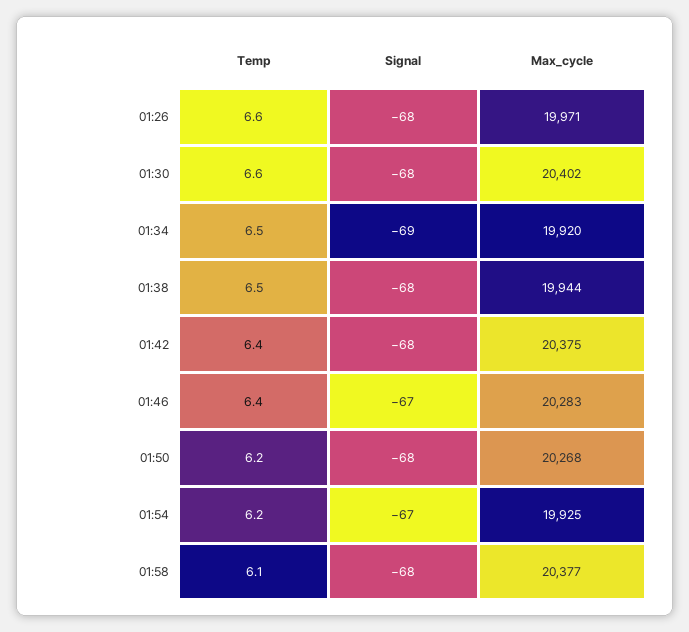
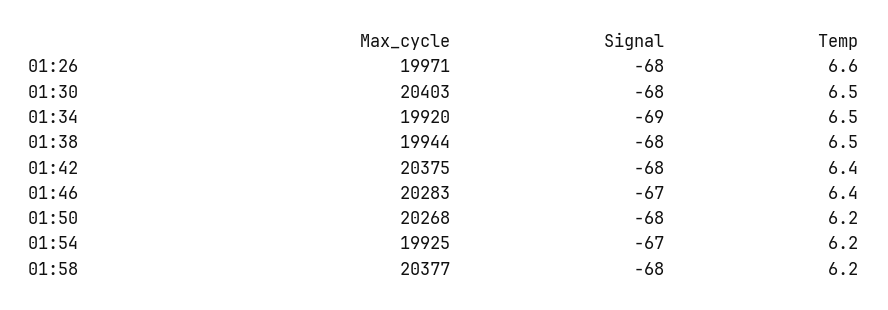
  {
    "Temp": {
      "01:26": 6.6,
-     "01:30": 6.6,
+     "01:30": 6.5,
      "01:34": 6.5,
      "01:38": 6.5,
      "01:42": 6.4,
      "01:46": 6.4,
      "01:50": 6.2,
      "01:54": 6.2,
-     "01:58": 6.1
+     "01:58": 6.2
    },
    "Signal": {
      "01:26": -68,
      "01:30": -68,
      "01:34": -69,
      "01:38": -68,
      "01:42": -68,
      "01:46": -67,
      "01:50": -68,
      "01:54": -67,
      "01:58": -68
    },
    "Max_cycle": {
      "01:26": 19971,
-     "01:30": 20402,
+     "01:30": 20403,
      "01:34": 19920,
      "01:38": 19944,
      "01:42": 20375,
      "01:46": 20283,
      "01:50": 20268,
      "01:54": 19925,
      "01:58": 20377
    }
  }

